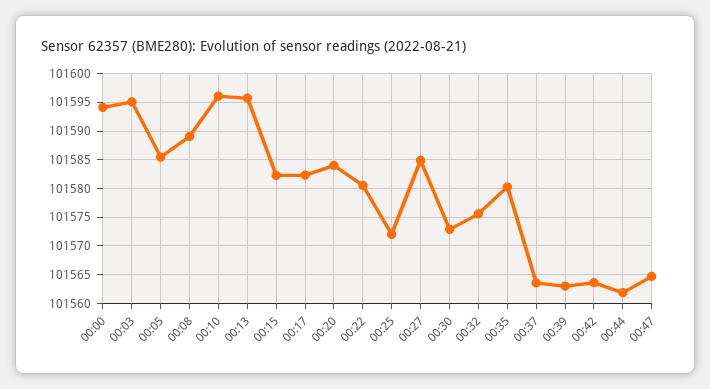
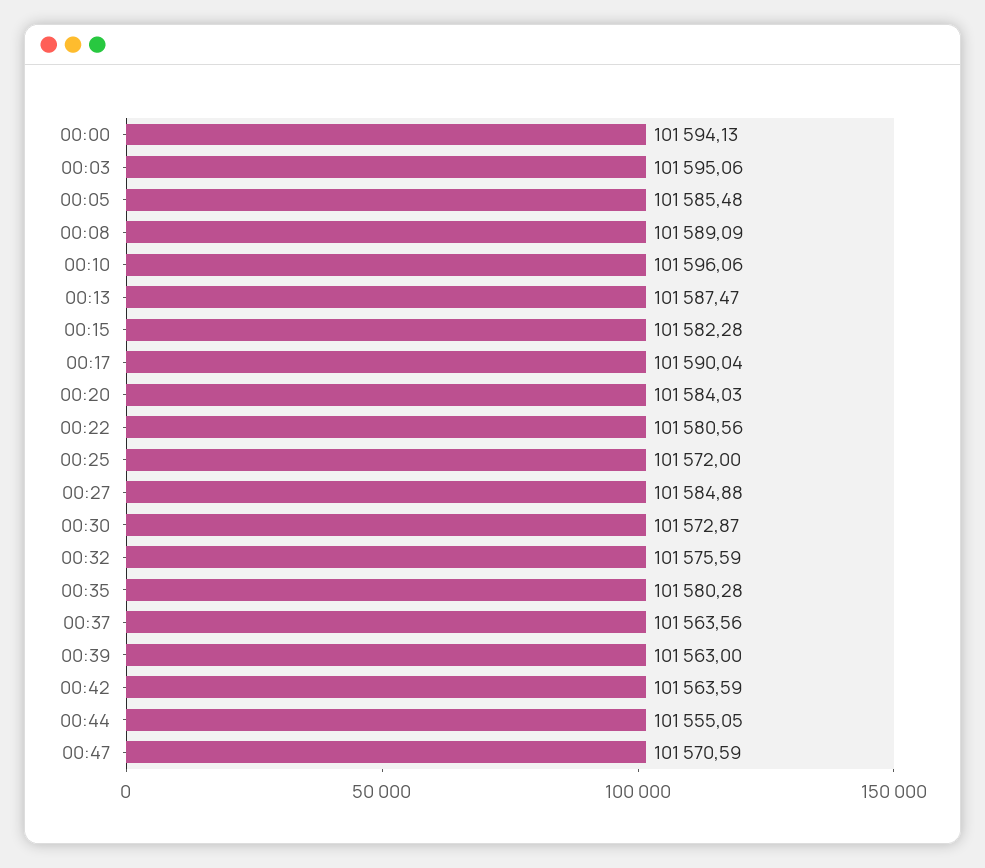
  {
    "00:00": 101594.13,
    "00:03": 101595.06,
    "00:05": 101585.48,
    "00:08": 101589.09,
    "00:10": 101596.06,
-   "00:13": 101595,
+   "00:13": 101587.47,
    "00:15": 101582.28,
-   "00:17": 101582.5,
+   "00:17": 101590.04,
    "00:20": 101584.03,
    "00:22": 101580.56,
    "00:25": 101572,
    "00:27": 101584.88,
    "00:30": 101572.87,
    "00:32": 101575.59,
    "00:35": 101580.28,
    "00:37": 101563.56,
    "00:39": 101563,
    "00:42": 101563.59,
-   "00:44": 101562.5,
+   "00:44": 101555.05,
-   "00:47": 101565
+   "00:47": 101570.59
  }

